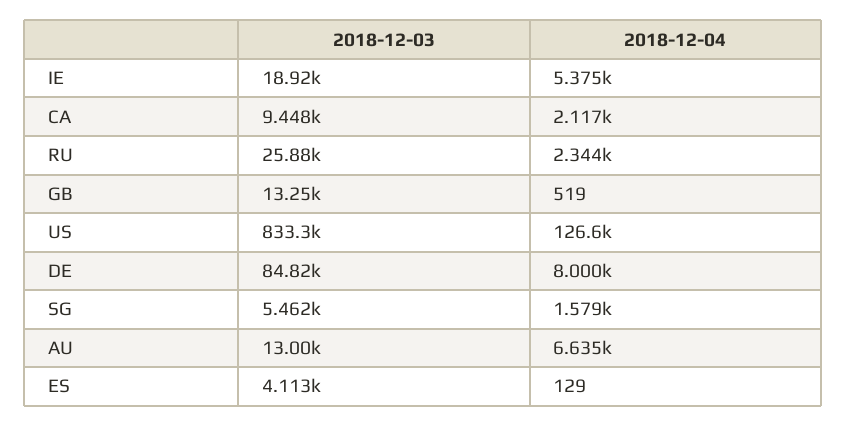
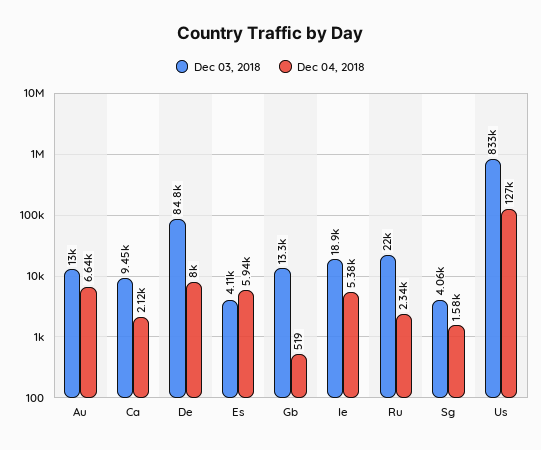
  {
    "2018-12-03": {
      "IE": 18920,
      "CA": 9448,
-     "RU": 25880,
+     "RU": 22000,
      "GB": 13250,
      "US": 833300,
      "DE": 84820,
-     "SG": 5462,
+     "SG": 4060,
      "AU": 13000,
      "ES": 4113
    },
    "2018-12-04": {
      "IE": 5375,
      "CA": 2117,
      "RU": 2344,
      "GB": 519,
      "US": 126600,
      "DE": 8000,
      "SG": 1579,
      "AU": 6635,
-     "ES": 129
+     "ES": 5940
    }
  }

